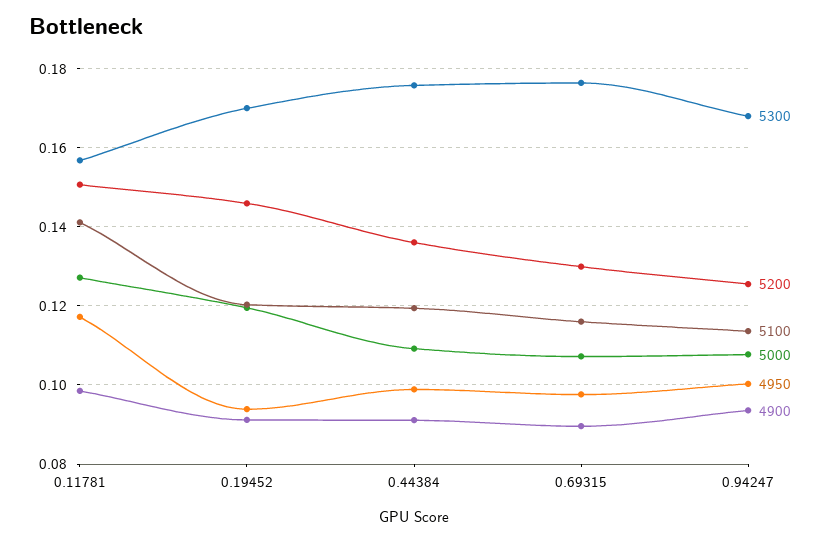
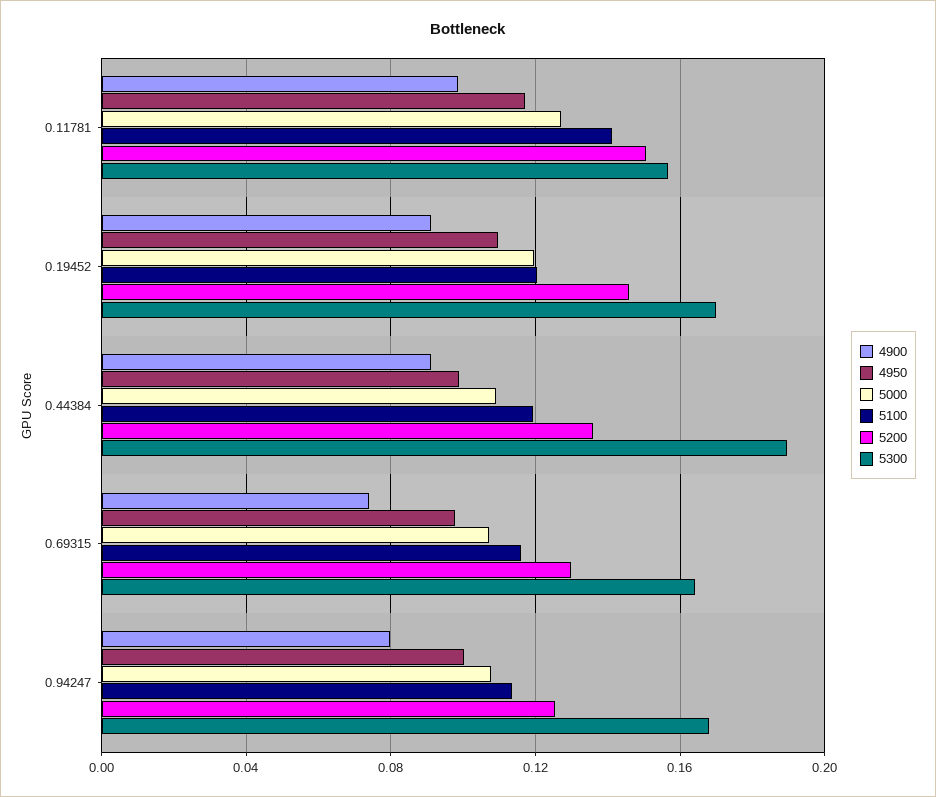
  {
    "5300": {
      "0.11781": 0.156,
      "0.19452": 0.17,
-     "0.44384": 0.176,
+     "0.44384": 0.19,
-     "0.69315": 0.176,
+     "0.69315": 0.165,
      "0.94247": 0.168
    },
    "5200": {
      "0.11781": 0.15,
      "0.19452": 0.146,
      "0.44384": 0.136,
      "0.69315": 0.13,
      "0.94247": 0.126
    },
    "5100": {
      "0.11781": 0.142,
      "0.19452": 0.12,
      "0.44384": 0.12,
      "0.69315": 0.116,
      "0.94247": 0.114
    },
    "5000": {
      "0.11781": 0.128,
      "0.19452": 0.12,
      "0.44384": 0.11,
      "0.69315": 0.108,
      "0.94247": 0.108
    },
    "4950": {
      "0.11781": 0.118,
-     "0.19452": 0.094,
+     "0.19452": 0.11,
      "0.44384": 0.098,
      "0.69315": 0.098,
      "0.94247": 0.1
    },
    "4900": {
      "0.11781": 0.098,
      "0.19452": 0.092,
      "0.44384": 0.092,
-     "0.69315": 0.09,
+     "0.69315": 0.075,
-     "0.94247": 0.094
+     "0.94247": 0.08
    }
  }

